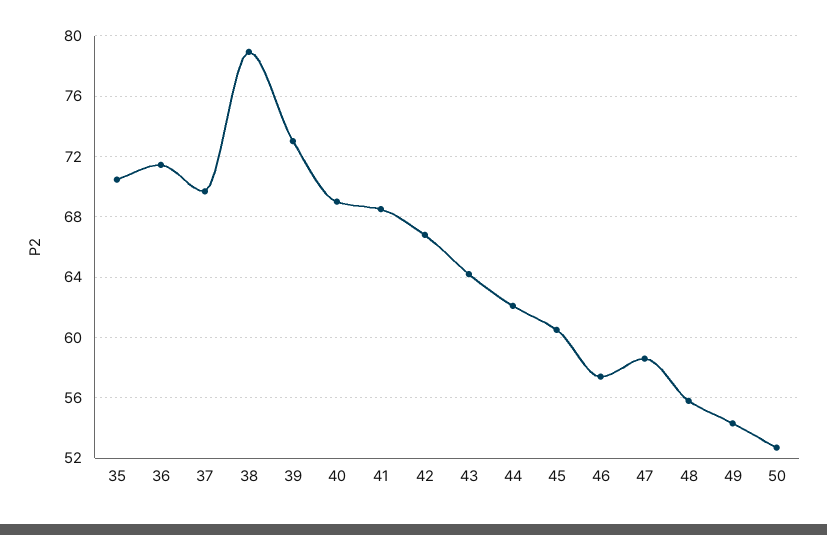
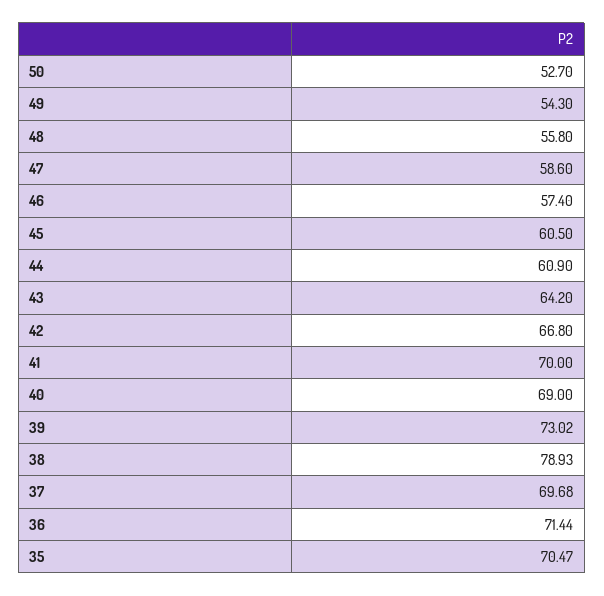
  {
    "35": 70.47,
    "36": 71.44,
    "37": 69.68,
    "38": 78.93,
    "39": 73.02,
    "40": 69,
-   "41": 68.5,
+   "41": 70,
    "42": 66.8,
    "43": 64.2,
-   "44": 62,
+   "44": 60.9,
    "45": 60.5,
    "46": 57.4,
    "47": 58.6,
    "48": 55.8,
    "49": 54.3,
    "50": 52.7
  }

